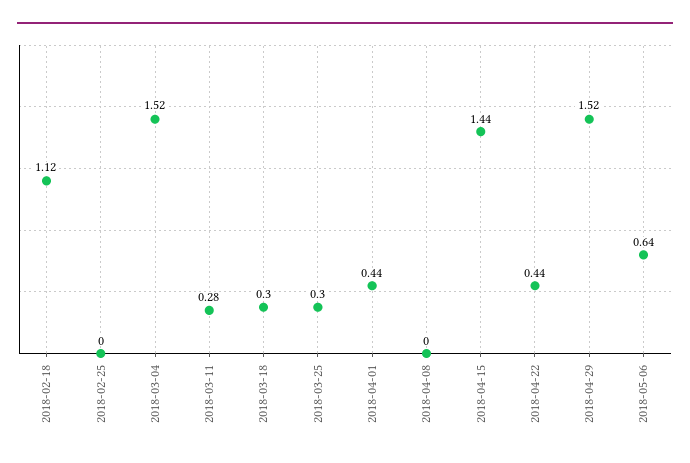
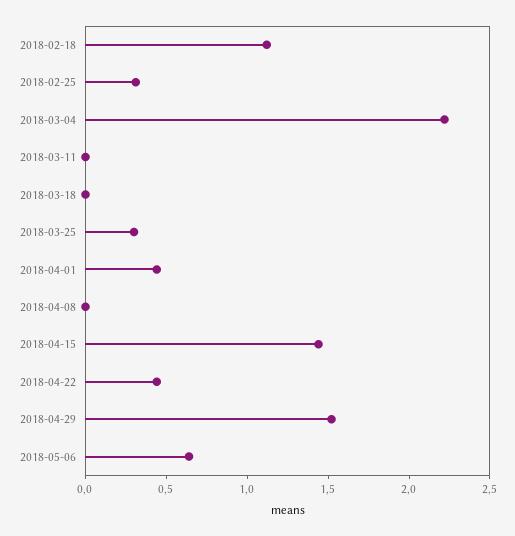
  {
    "2018-02-18": 1.12,
-   "2018-02-25": 0,
+   "2018-02-25": 0.3,
-   "2018-03-04": 1.52,
+   "2018-03-04": 2.2,
-   "2018-03-11": 0.28,
+   "2018-03-11": 0,
-   "2018-03-18": 0.3,
+   "2018-03-18": 0,
    "2018-03-25": 0.3,
    "2018-04-01": 0.44,
    "2018-04-08": 0,
    "2018-04-15": 1.44,
    "2018-04-22": 0.44,
    "2018-04-29": 1.52,
    "2018-05-06": 0.64
  }

